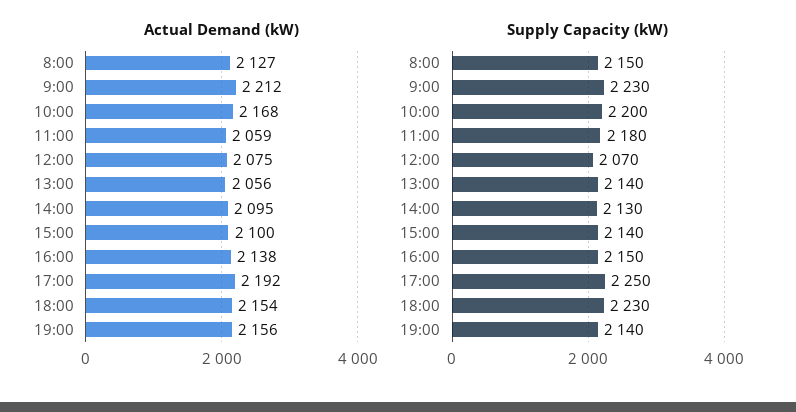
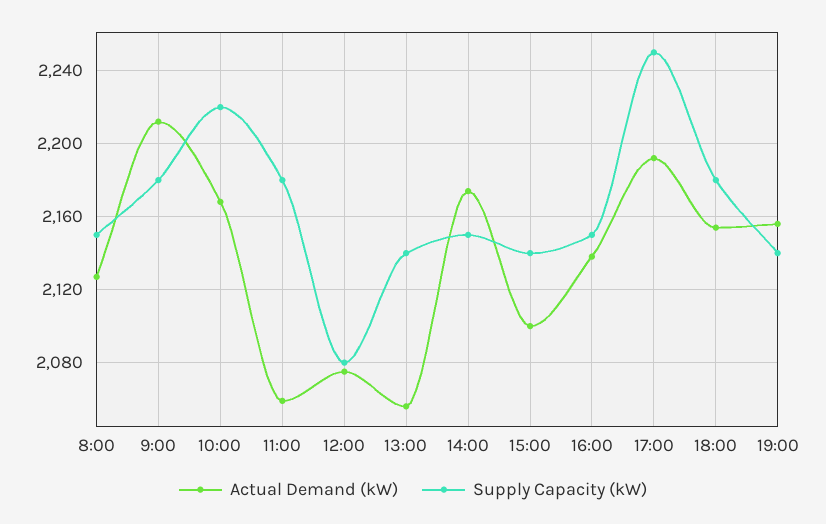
  {
    "Actual Demand (kW)": {
      "8:00": 2127,
      "9:00": 2212,
      "10:00": 2168,
      "11:00": 2059,
      "12:00": 2075,
      "13:00": 2056,
-     "14:00": 2095,
+     "14:00": 2175,
      "15:00": 2100,
      "16:00": 2138,
      "17:00": 2192,
      "18:00": 2154,
      "19:00": 2156
    },
    "Supply Capacity (kW)": {
      "8:00": 2150,
-     "9:00": 2230,
+     "9:00": 2180,
-     "10:00": 2200,
+     "10:00": 2220,
      "11:00": 2180,
-     "12:00": 2070,
+     "12:00": 2080,
      "13:00": 2140,
-     "14:00": 2130,
+     "14:00": 2150,
      "15:00": 2140,
      "16:00": 2150,
      "17:00": 2250,
-     "18:00": 2230,
+     "18:00": 2180,
      "19:00": 2140
    }
  }

